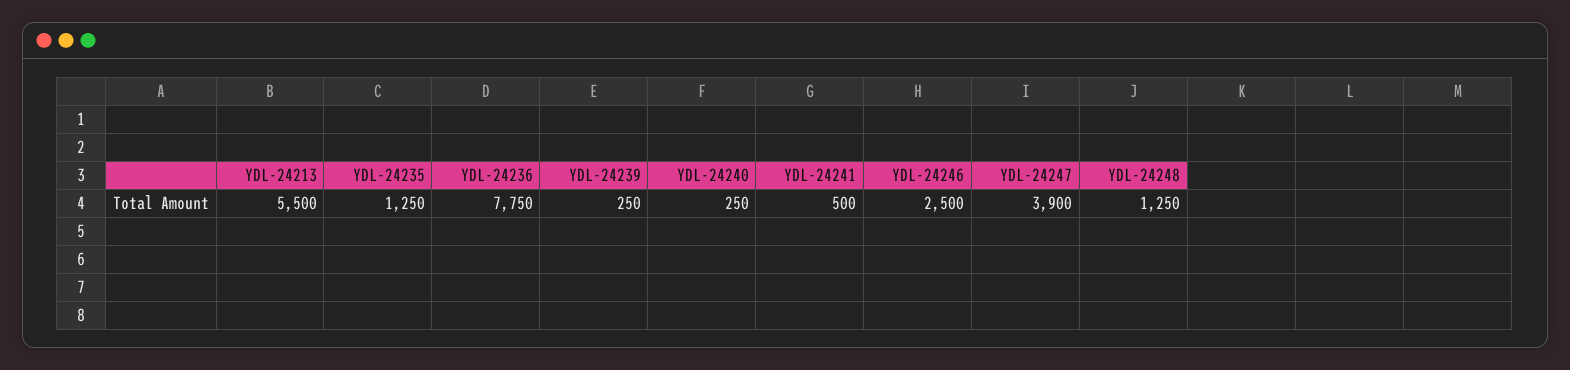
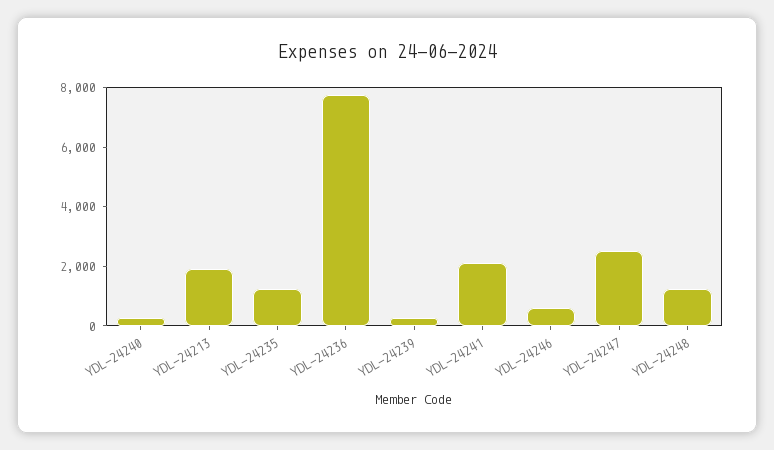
  {
-   "YDL-24213": 5500,
+   "YDL-24213": 2000,
    "YDL-24235": 1250,
    "YDL-24236": 7750,
    "YDL-24239": 250,
    "YDL-24240": 250,
-   "YDL-24241": 500,
+   "YDL-24241": 2000,
-   "YDL-24246": 2500,
+   "YDL-24246": 500,
-   "YDL-24247": 3900,
+   "YDL-24247": 2500,
    "YDL-24248": 1250
  }

